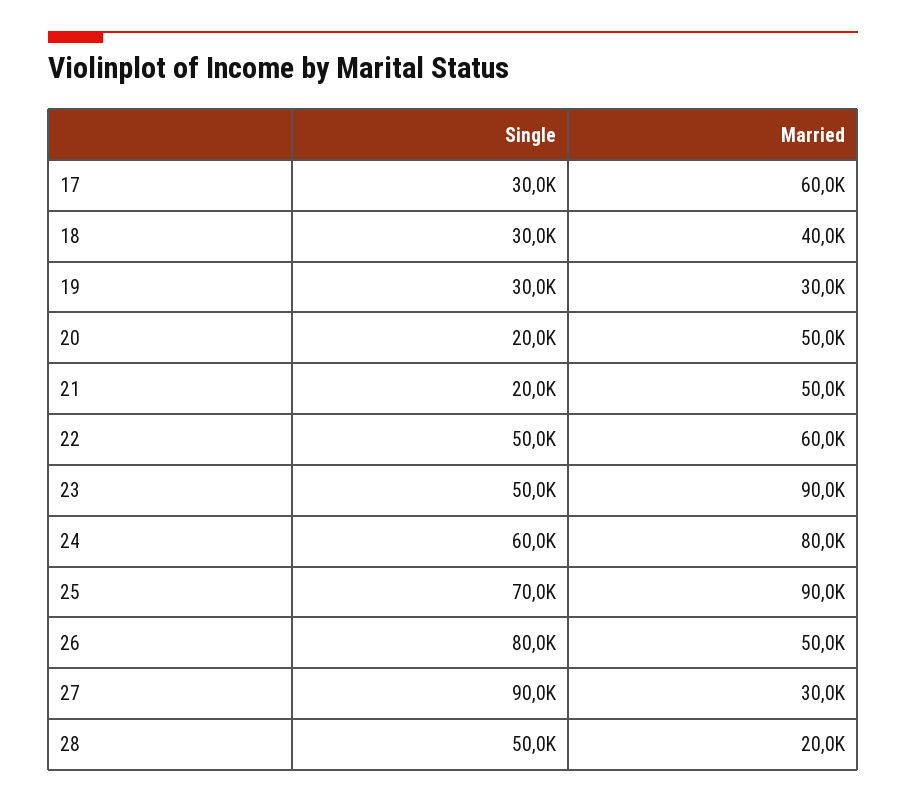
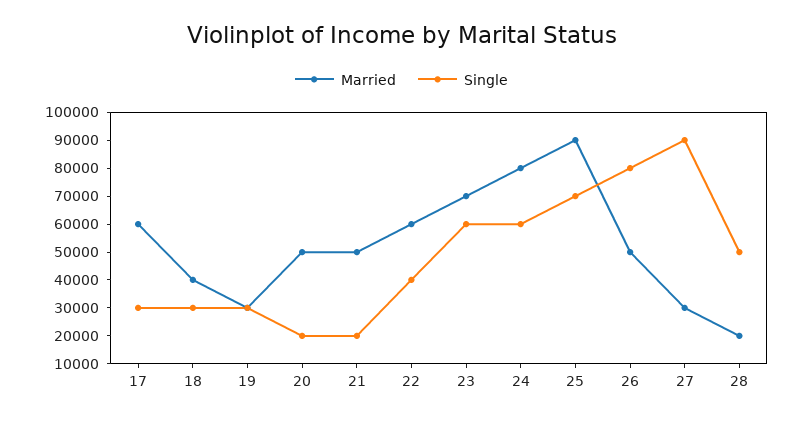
  {
    "Single": {
      "17": 30000,
      "18": 30000,
      "19": 30000,
      "20": 20000,
      "21": 20000,
-     "22": 50000,
+     "22": 40000,
-     "23": 50000,
+     "23": 60000,
      "24": 60000,
      "25": 70000,
      "26": 80000,
      "27": 90000,
      "28": 50000
    },
    "Married": {
      "17": 60000,
      "18": 40000,
      "19": 30000,
      "20": 50000,
      "21": 50000,
      "22": 60000,
-     "23": 90000,
+     "23": 70000,
      "24": 80000,
      "25": 90000,
      "26": 50000,
      "27": 30000,
      "28": 20000
    }
  }

